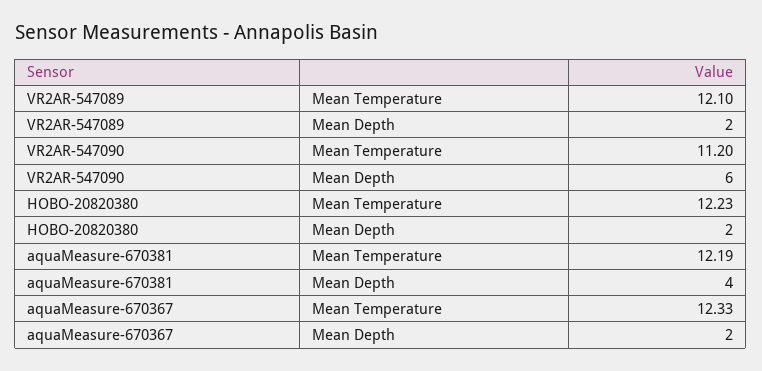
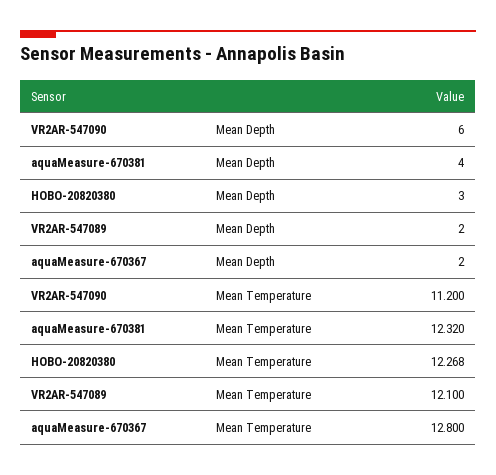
  {
    "VR2AR-547089": {
      "Mean Temperature": 12.1,
      "Mean Depth": 2
    },
    "VR2AR-547090": {
      "Mean Temperature": 11.2,
      "Mean Depth": 6
    },
    "HOBO-20820380": {
-     "Mean Temperature": 12.23,
+     "Mean Temperature": 12.268,
-     "Mean Depth": 2
+     "Mean Depth": 3
    },
    "aquaMeasure-670381": {
-     "Mean Temperature": 12.19,
+     "Mean Temperature": 12.32,
      "Mean Depth": 4
    },
    "aquaMeasure-670367": {
-     "Mean Temperature": 12.33,
+     "Mean Temperature": 12.8,
      "Mean Depth": 2
    }
  }

